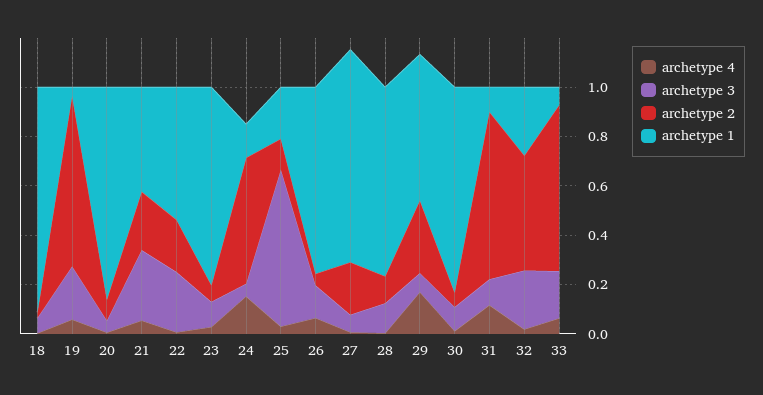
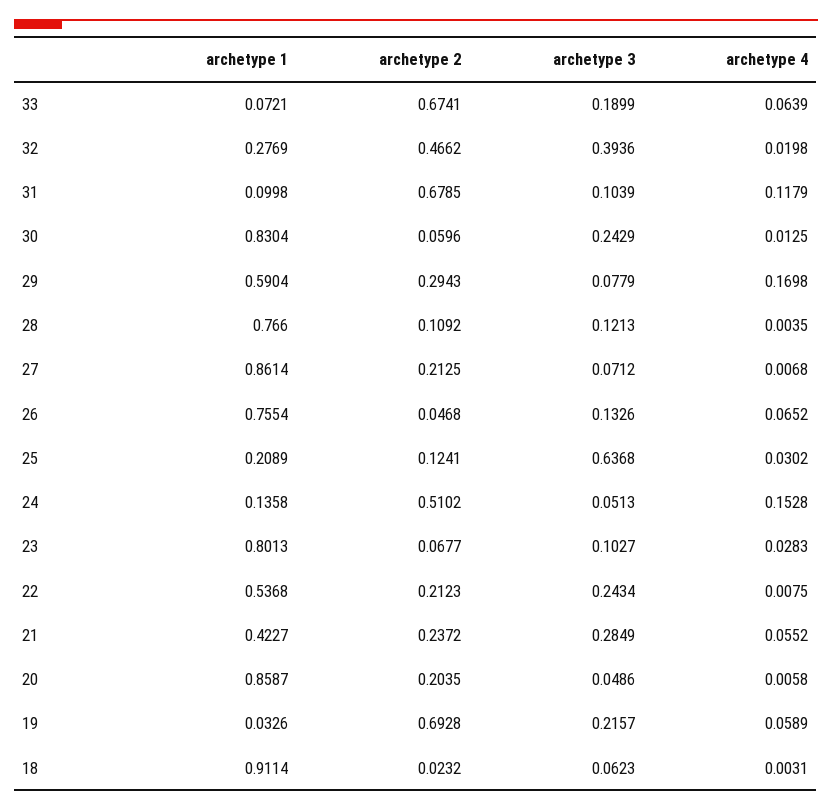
  {
    "archetype 4": {
      "18": 0.0031,
      "19": 0.0589,
      "20": 0.0058,
      "21": 0.0552,
      "22": 0.0075,
      "23": 0.0283,
      "24": 0.1528,
      "25": 0.0302,
      "26": 0.0652,
      "27": 0.0068,
      "28": 0.0035,
      "29": 0.1698,
      "30": 0.0125,
      "31": 0.1179,
      "32": 0.0198,
      "33": 0.0639
    },
    "archetype 3": {
      "18": 0.0623,
      "19": 0.2157,
      "20": 0.0486,
      "21": 0.2849,
      "22": 0.2434,
      "23": 0.1027,
      "24": 0.0513,
      "25": 0.6368,
      "26": 0.1326,
      "27": 0.0712,
      "28": 0.1213,
      "29": 0.0779,
-     "30": 0.1,
+     "30": 0.2429,
      "31": 0.1039,
-     "32": 0.25,
+     "32": 0.3936,
      "33": 0.1899
    },
    "archetype 2": {
      "18": 0.0232,
      "19": 0.6928,
-     "20": 0.1,
+     "20": 0.2035,
      "21": 0.2372,
      "22": 0.2123,
      "23": 0.0677,
      "24": 0.5102,
      "25": 0.1241,
      "26": 0.0468,
      "27": 0.2125,
      "28": 0.1092,
      "29": 0.2943,
      "30": 0.0596,
      "31": 0.6785,
      "32": 0.4662,
      "33": 0.6741
    },
    "archetype 1": {
      "18": 0.9114,
      "19": 0.0326,
      "20": 0.8587,
      "21": 0.4227,
      "22": 0.5368,
      "23": 0.8013,
      "24": 0.1358,
      "25": 0.2089,
      "26": 0.7554,
      "27": 0.8614,
      "28": 0.766,
      "29": 0.5904,
      "30": 0.8304,
      "31": 0.0998,
      "32": 0.2769,
      "33": 0.0721
    }
  }

